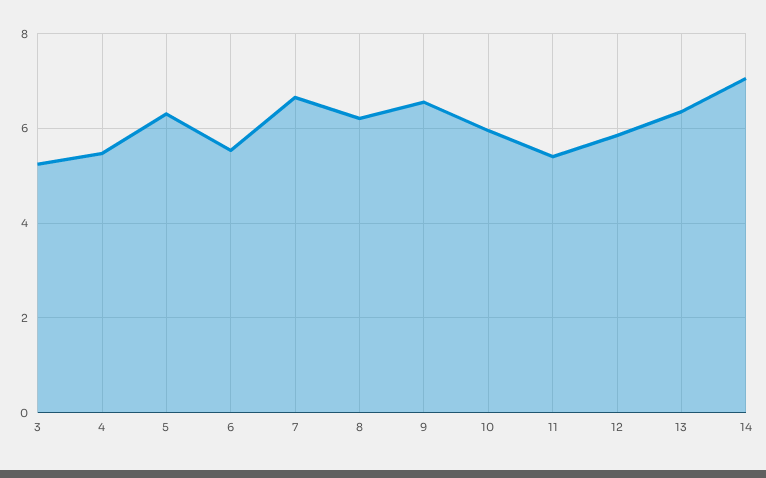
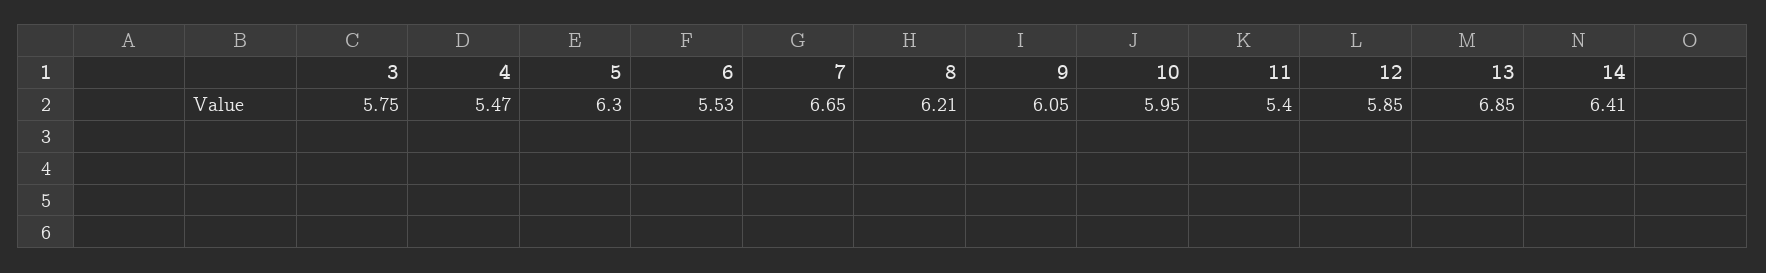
  {
-   "3": 5.2,
+   "3": 5.75,
    "4": 5.47,
    "5": 6.3,
    "6": 5.53,
    "7": 6.65,
    "8": 6.21,
-   "9": 6.6,
+   "9": 6.05,
    "10": 5.95,
    "11": 5.4,
    "12": 5.85,
-   "13": 6.4,
+   "13": 6.85,
-   "14": 7
+   "14": 6.41
  }

